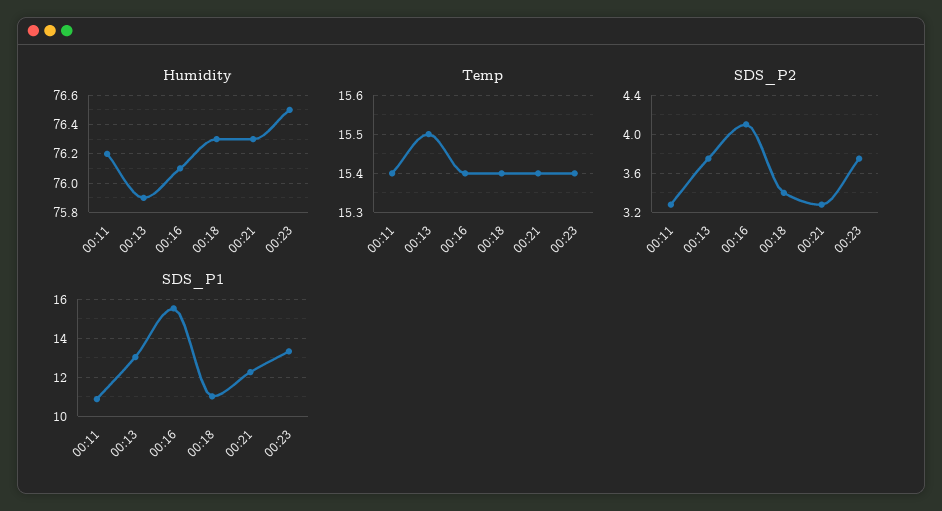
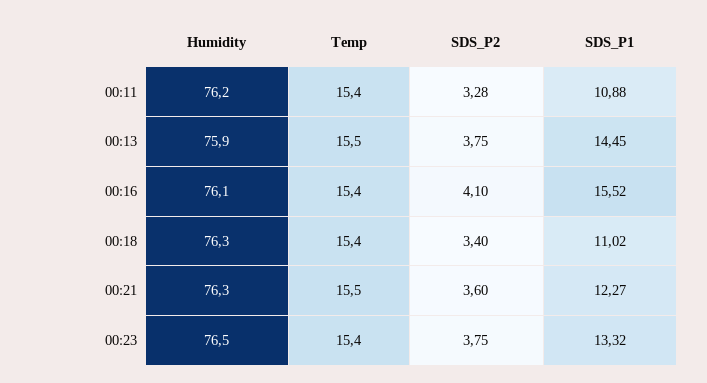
  {
    "Humidity": {
      "00:11": 76.2,
      "00:13": 75.9,
      "00:16": 76.1,
      "00:18": 76.3,
      "00:21": 76.3,
      "00:23": 76.5
    },
    "Temp": {
      "00:11": 15.4,
      "00:13": 15.5,
      "00:16": 15.4,
      "00:18": 15.4,
-     "00:21": 15.4,
+     "00:21": 15.5,
      "00:23": 15.4
    },
    "SDS_P2": {
      "00:11": 3.28,
      "00:13": 3.75,
      "00:16": 4.1,
      "00:18": 3.4,
-     "00:21": 3.3,
+     "00:21": 3.6,
      "00:23": 3.75
    },
    "SDS_P1": {
      "00:11": 10.88,
-     "00:13": 13,
+     "00:13": 14.45,
      "00:16": 15.52,
      "00:18": 11.02,
      "00:21": 12.27,
      "00:23": 13.32
    }
  }

